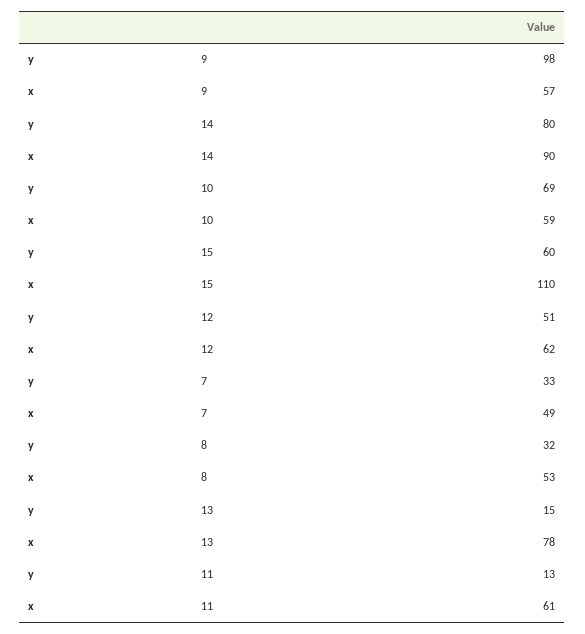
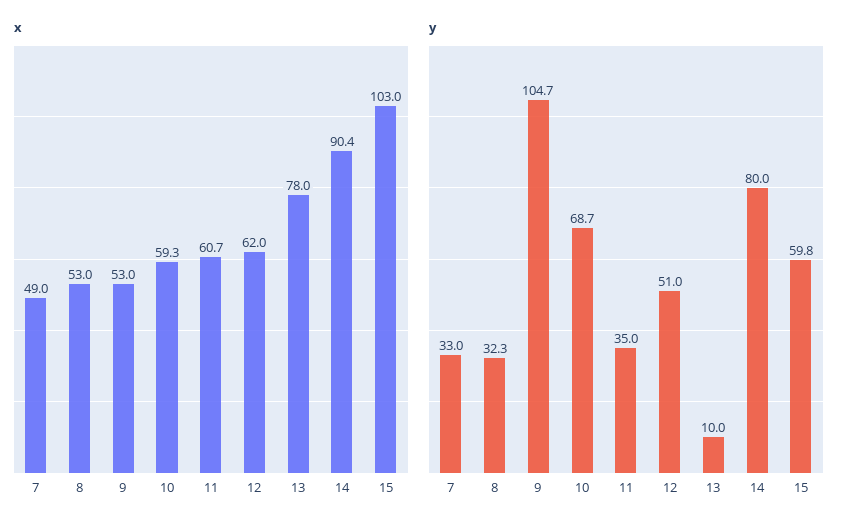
  {
    "y": {
-     "9": 98,
+     "9": 104.7,
      "14": 80,
      "10": 68.7,
      "15": 59.8,
      "12": 51,
      "7": 33,
      "8": 32.3,
-     "13": 15,
+     "13": 10,
-     "11": 13
+     "11": 35
    },
    "x": {
-     "9": 57,
+     "9": 53,
      "14": 90.4,
      "10": 59.3,
-     "15": 110,
+     "15": 103,
      "12": 62,
      "7": 49,
      "8": 53,
      "13": 78,
      "11": 60.7
    }
  }

